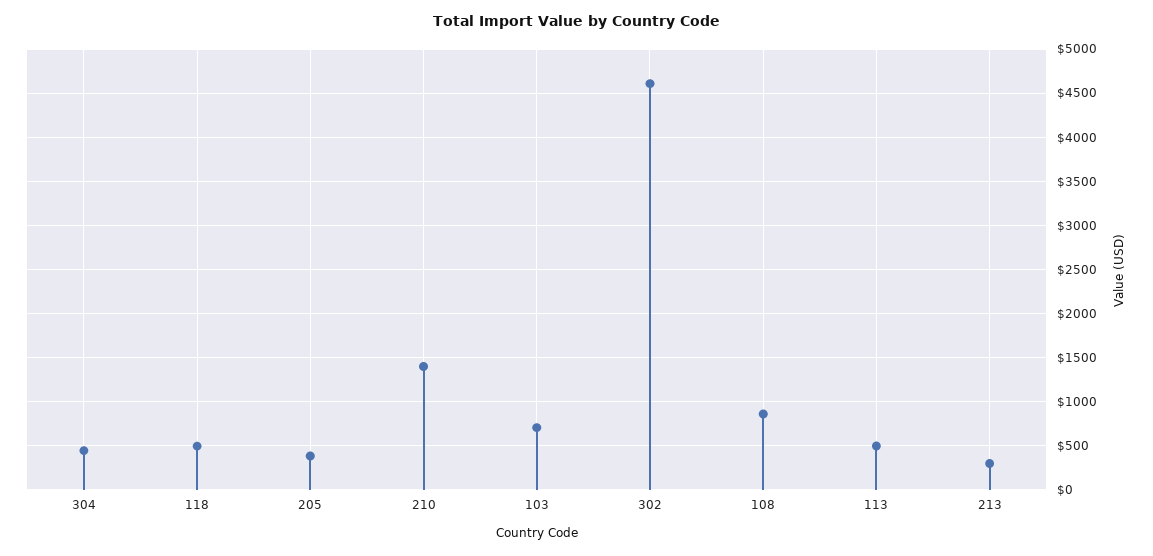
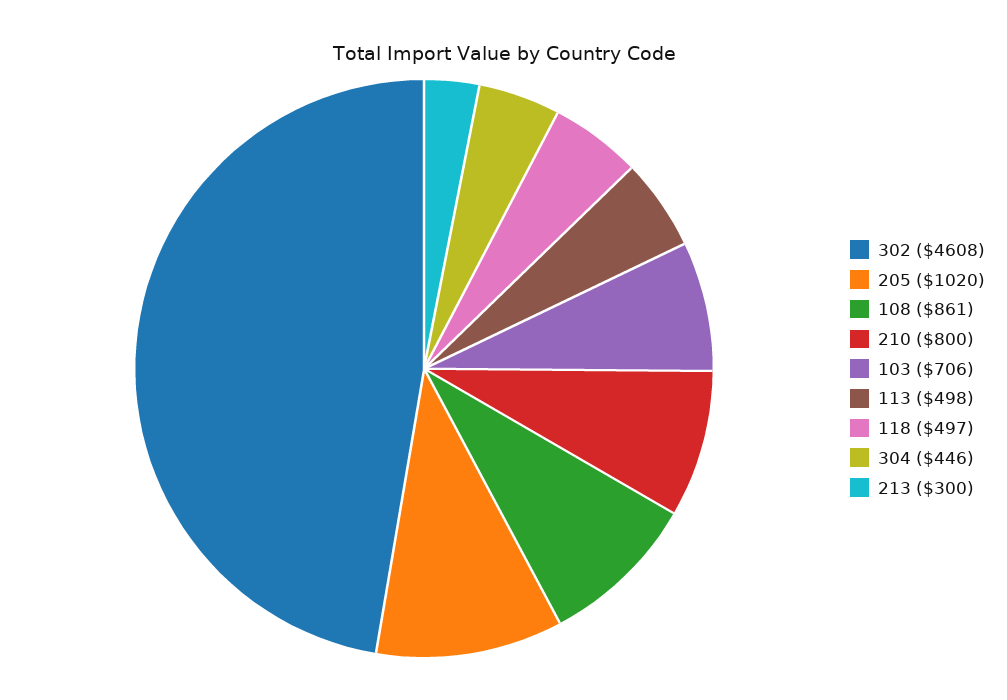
  {
    "304": 446,
    "118": 497,
-   "205": 400,
+   "205": 1020,
-   "210": 1400,
+   "210": 800,
    "103": 706,
    "302": 4608,
    "108": 861,
    "113": 498,
    "213": 300
  }

